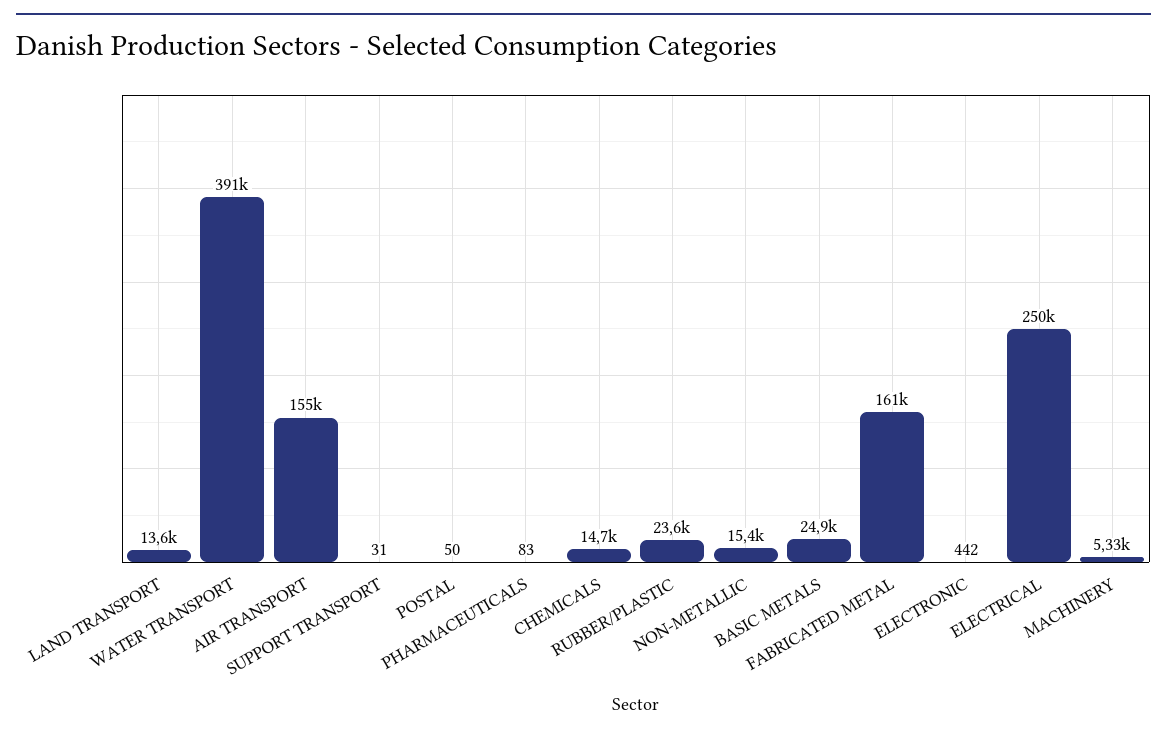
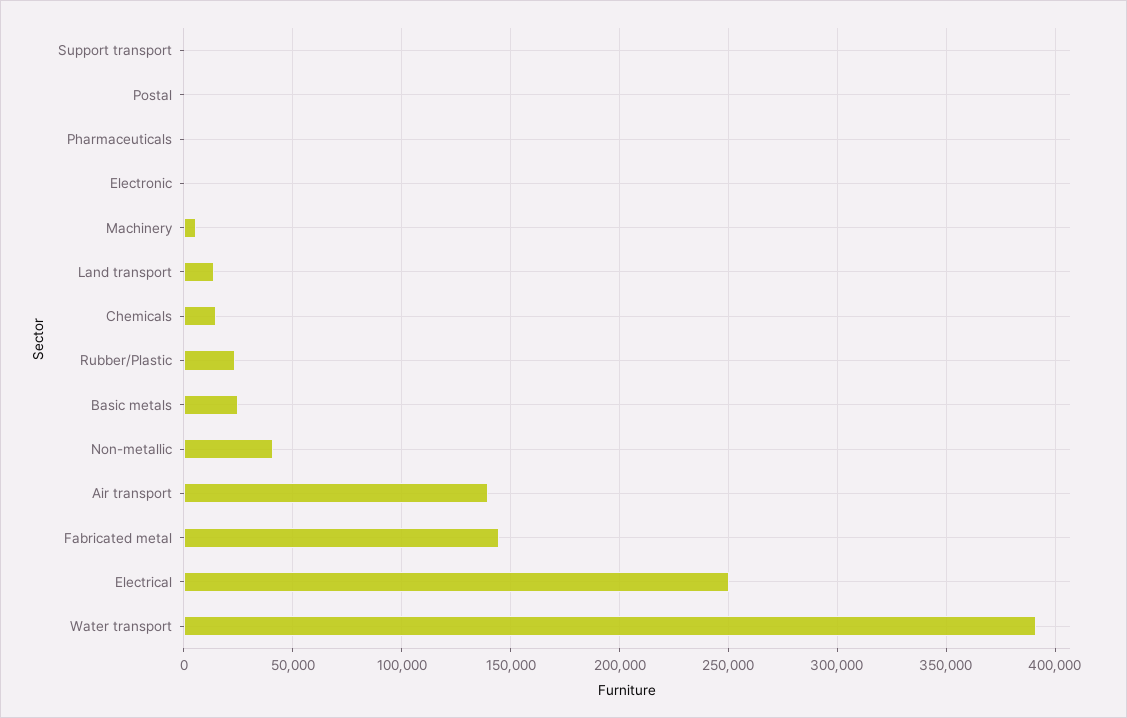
  {
    "LAND TRANSPORT": 13600,
    "WATER TRANSPORT": 391000,
-   "AIR TRANSPORT": 155000,
+   "AIR TRANSPORT": 140000,
    "SUPPORT TRANSPORT": 31,
    "POSTAL": 50,
    "PHARMACEUTICALS": 83,
    "CHEMICALS": 14700,
    "RUBBER/PLASTIC": 23600,
-   "NON-METALLIC": 15400,
+   "NON-METALLIC": 40000,
    "BASIC METALS": 24900,
-   "FABRICATED METAL": 161000,
+   "FABRICATED METAL": 145000,
    "ELECTRONIC": 442,
    "ELECTRICAL": 250000,
    "MACHINERY": 5330
  }

